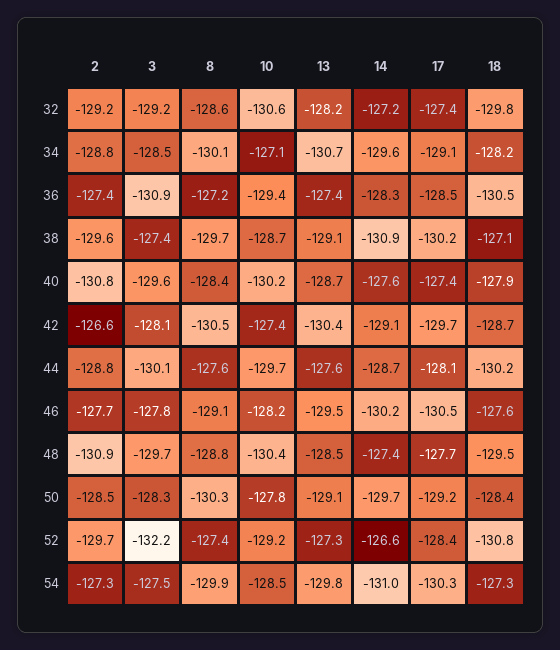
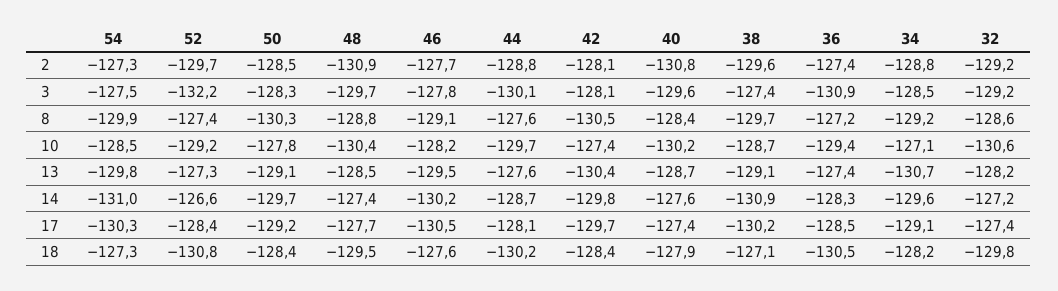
  {
    "2": {
      "32": -129.2,
      "34": -128.8,
      "36": -127.4,
      "38": -129.6,
      "40": -130.8,
-     "42": -126.6,
+     "42": -128.1,
      "44": -128.8,
      "46": -127.7,
      "48": -130.9,
      "50": -128.5,
      "52": -129.7,
      "54": -127.3
    },
    "3": {
      "32": -129.2,
      "34": -128.5,
      "36": -130.9,
      "38": -127.4,
      "40": -129.6,
      "42": -128.1,
      "44": -130.1,
      "46": -127.8,
      "48": -129.7,
      "50": -128.3,
      "52": -132.2,
      "54": -127.5
    },
    "8": {
      "32": -128.6,
-     "34": -130.1,
+     "34": -129.2,
      "36": -127.2,
      "38": -129.7,
      "40": -128.4,
      "42": -130.5,
      "44": -127.6,
      "46": -129.1,
      "48": -128.8,
      "50": -130.3,
      "52": -127.4,
      "54": -129.9
    },
    "10": {
      "32": -130.6,
      "34": -127.1,
      "36": -129.4,
      "38": -128.7,
      "40": -130.2,
      "42": -127.4,
      "44": -129.7,
      "46": -128.2,
      "48": -130.4,
      "50": -127.8,
      "52": -129.2,
      "54": -128.5
    },
    "13": {
      "32": -128.2,
      "34": -130.7,
      "36": -127.4,
      "38": -129.1,
      "40": -128.7,
      "42": -130.4,
      "44": -127.6,
      "46": -129.5,
      "48": -128.5,
      "50": -129.1,
      "52": -127.3,
      "54": -129.8
    },
    "14": {
      "32": -127.2,
      "34": -129.6,
      "36": -128.3,
      "38": -130.9,
      "40": -127.6,
-     "42": -129.1,
+     "42": -129.8,
      "44": -128.7,
      "46": -130.2,
      "48": -127.4,
      "50": -129.7,
      "52": -126.6,
      "54": -131
    },
    "17": {
      "32": -127.4,
      "34": -129.1,
      "36": -128.5,
      "38": -130.2,
      "40": -127.4,
      "42": -129.7,
      "44": -128.1,
      "46": -130.5,
      "48": -127.7,
      "50": -129.2,
      "52": -128.4,
      "54": -130.3
    },
    "18": {
      "32": -129.8,
      "34": -128.2,
      "36": -130.5,
      "38": -127.1,
      "40": -127.9,
-     "42": -128.7,
+     "42": -128.4,
      "44": -130.2,
      "46": -127.6,
      "48": -129.5,
      "50": -128.4,
      "52": -130.8,
      "54": -127.3
    }
  }

